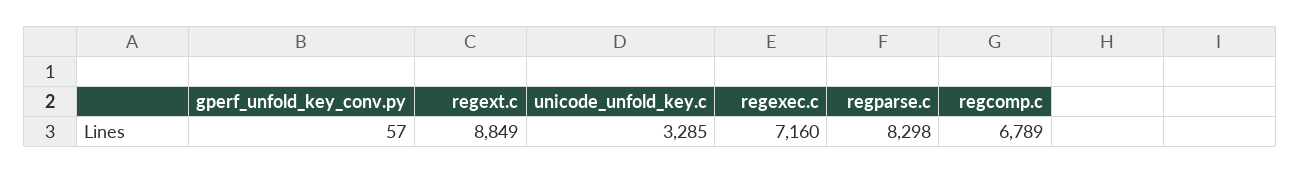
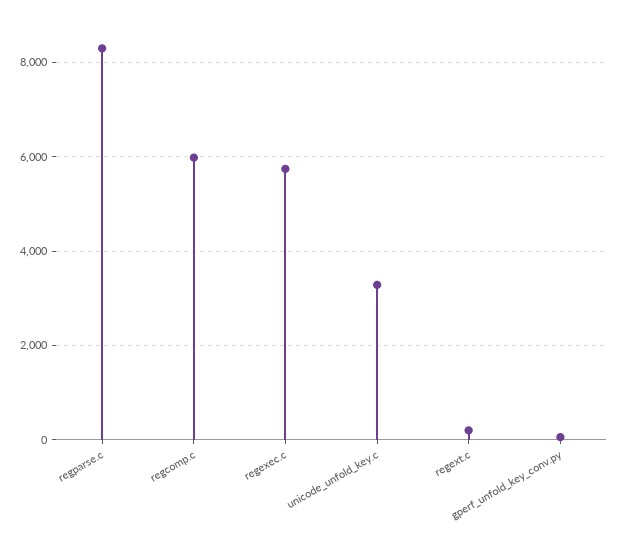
  {
    "gperf_unfold_key_conv.py": 57,
-   "regext.c": 8849,
+   "regext.c": 200,
    "unicode_unfold_key.c": 3285,
-   "regexec.c": 7160,
+   "regexec.c": 5800,
    "regparse.c": 8298,
-   "regcomp.c": 6789
+   "regcomp.c": 6000
  }

